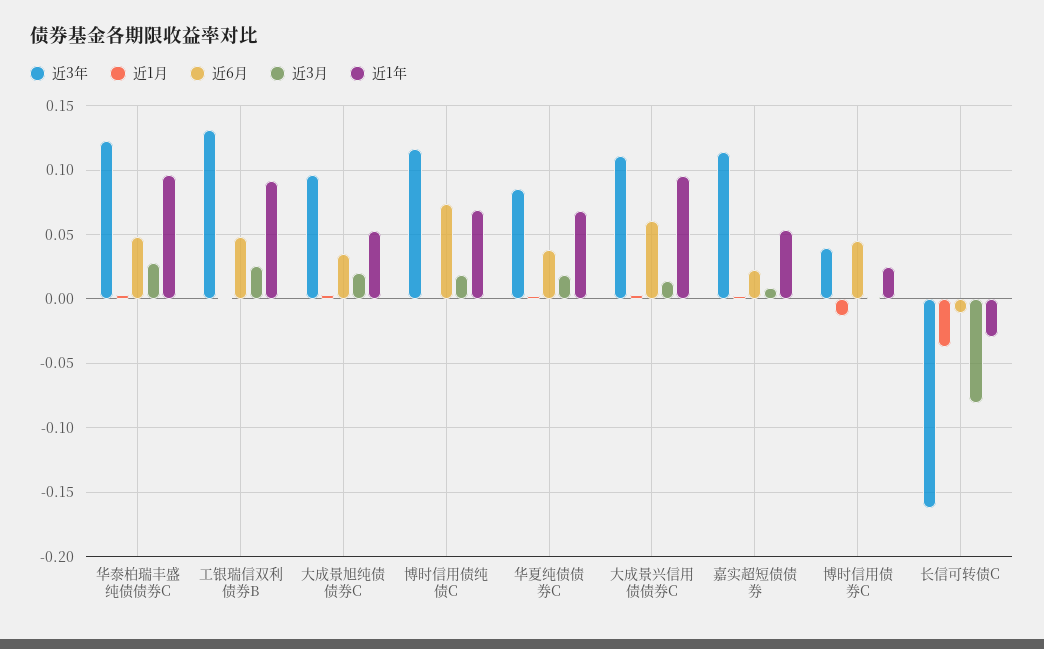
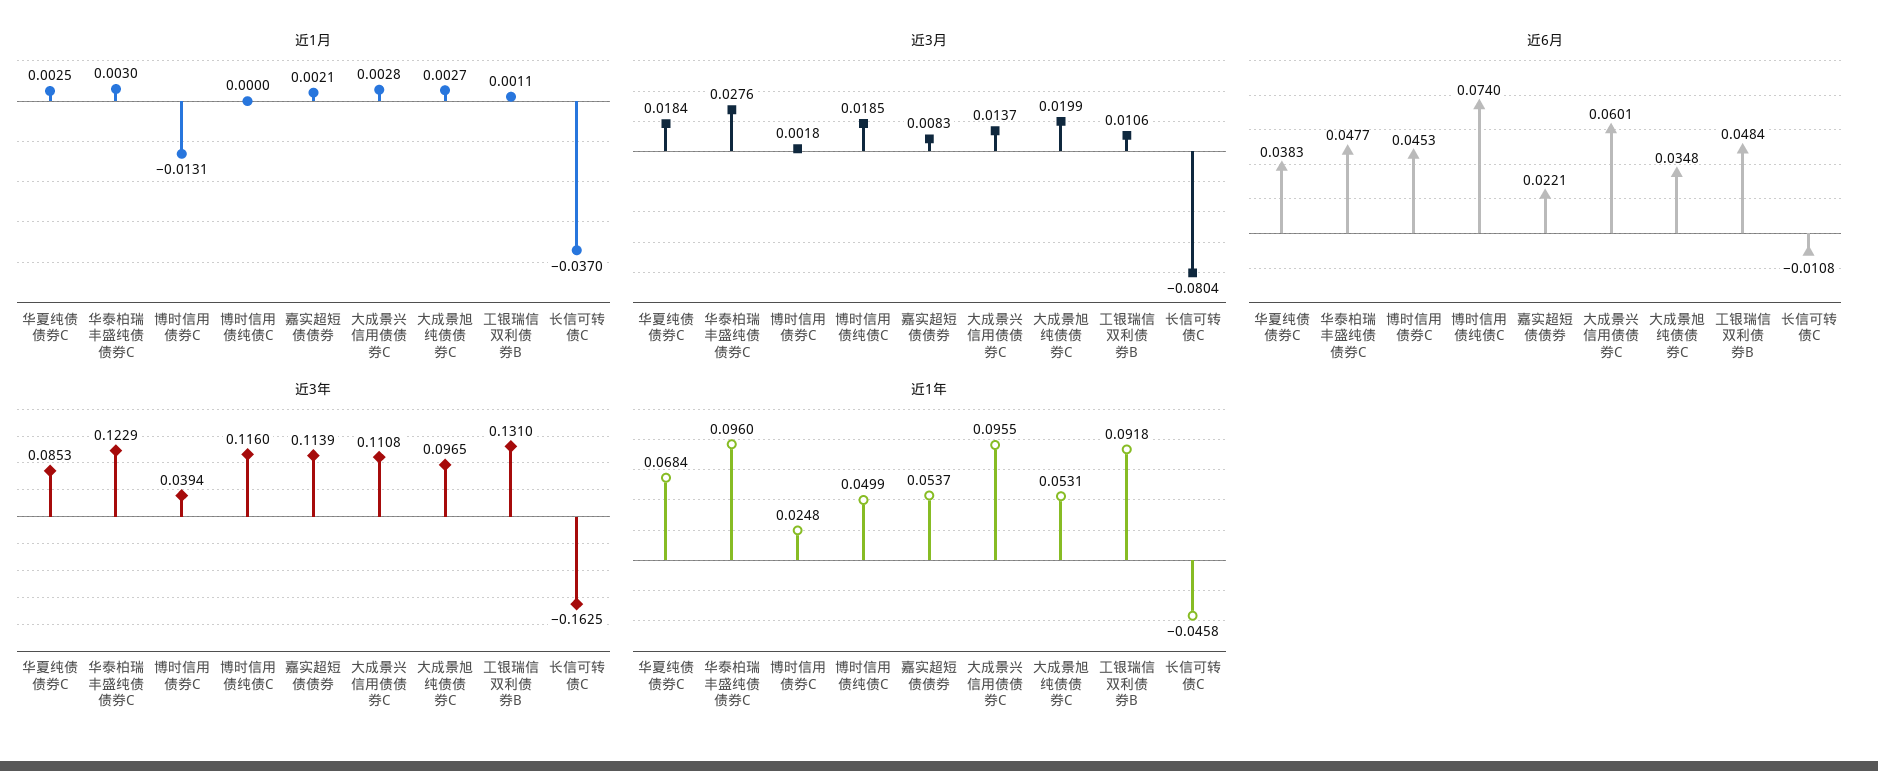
  {
    "近3年": {
      "华泰柏瑞丰盛纯债债券C": 0.1229,
      "工银瑞信双利债券B": 0.131,
      "大成景旭纯债债券C": 0.0965,
      "博时信用债纯债C": 0.116,
      "华夏纯债债券C": 0.0853,
      "大成景兴信用债债券C": 0.1108,
      "嘉实超短债债券": 0.1139,
      "博时信用债券C": 0.0394,
      "长信可转债C": -0.1625
    },
    "近1月": {
      "华泰柏瑞丰盛纯债债券C": 0.003,
      "工银瑞信双利债券B": 0.0011,
      "大成景旭纯债债券C": 0.0027,
      "博时信用债纯债C": 0,
      "华夏纯债债券C": 0.0025,
      "大成景兴信用债债券C": 0.0028,
      "嘉实超短债债券": 0.0021,
      "博时信用债券C": -0.0131,
      "长信可转债C": -0.037
    },
    "近6月": {
      "华泰柏瑞丰盛纯债债券C": 0.0477,
      "工银瑞信双利债券B": 0.0484,
      "大成景旭纯债债券C": 0.0348,
      "博时信用债纯债C": 0.074,
      "华夏纯债债券C": 0.0383,
      "大成景兴信用债债券C": 0.0601,
      "嘉实超短债债券": 0.0221,
      "博时信用债券C": 0.0453,
      "长信可转债C": -0.0108
    },
    "近3月": {
      "华泰柏瑞丰盛纯债债券C": 0.0276,
-     "工银瑞信双利债券B": 0.025,
+     "工银瑞信双利债券B": 0.0106,
      "大成景旭纯债债券C": 0.0199,
      "博时信用债纯债C": 0.0185,
      "华夏纯债债券C": 0.0184,
      "大成景兴信用债债券C": 0.0137,
      "嘉实超短债债券": 0.0083,
      "博时信用债券C": 0.0018,
      "长信可转债C": -0.0804
    },
    "近1年": {
      "华泰柏瑞丰盛纯债债券C": 0.096,
      "工银瑞信双利债券B": 0.0918,
      "大成景旭纯债债券C": 0.0531,
-     "博时信用债纯债C": 0.07,
+     "博时信用债纯债C": 0.0499,
      "华夏纯债债券C": 0.0684,
      "大成景兴信用债债券C": 0.0955,
      "嘉实超短债债券": 0.0537,
      "博时信用债券C": 0.0248,
-     "长信可转债C": -0.03
+     "长信可转债C": -0.0458
    }
  }

